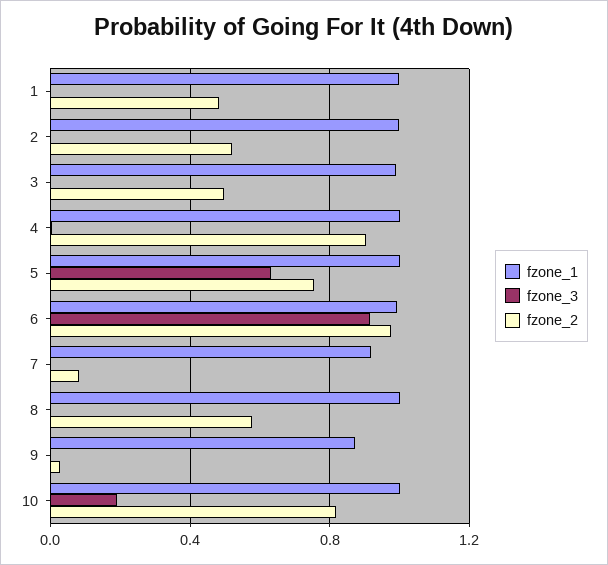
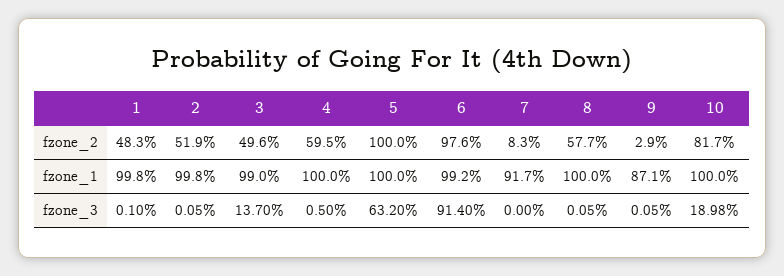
  {
    "fzone_1": {
      "1": 0.998,
      "2": 0.998,
      "3": 0.99,
      "4": 1,
      "5": 1,
      "6": 0.992,
      "7": 0.917,
      "8": 1,
      "9": 0.871,
      "10": 1
    },
    "fzone_3": {
      "1": 0.001,
      "2": 0.0005,
-     "3": 0,
+     "3": 0.137,
      "4": 0.005,
      "5": 0.632,
      "6": 0.914,
      "7": 0,
      "8": 0.0005,
      "9": 0.0005,
      "10": 0.1898
    },
    "fzone_2": {
      "1": 0.483,
      "2": 0.519,
      "3": 0.496,
-     "4": 0.9,
+     "4": 0.595,
-     "5": 0.75,
+     "5": 1,
      "6": 0.976,
      "7": 0.083,
      "8": 0.577,
      "9": 0.029,
      "10": 0.817
    }
  }

